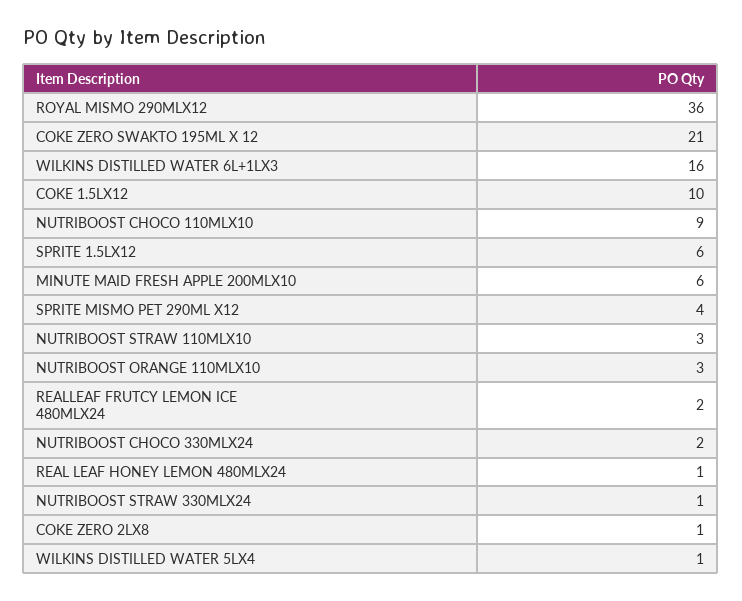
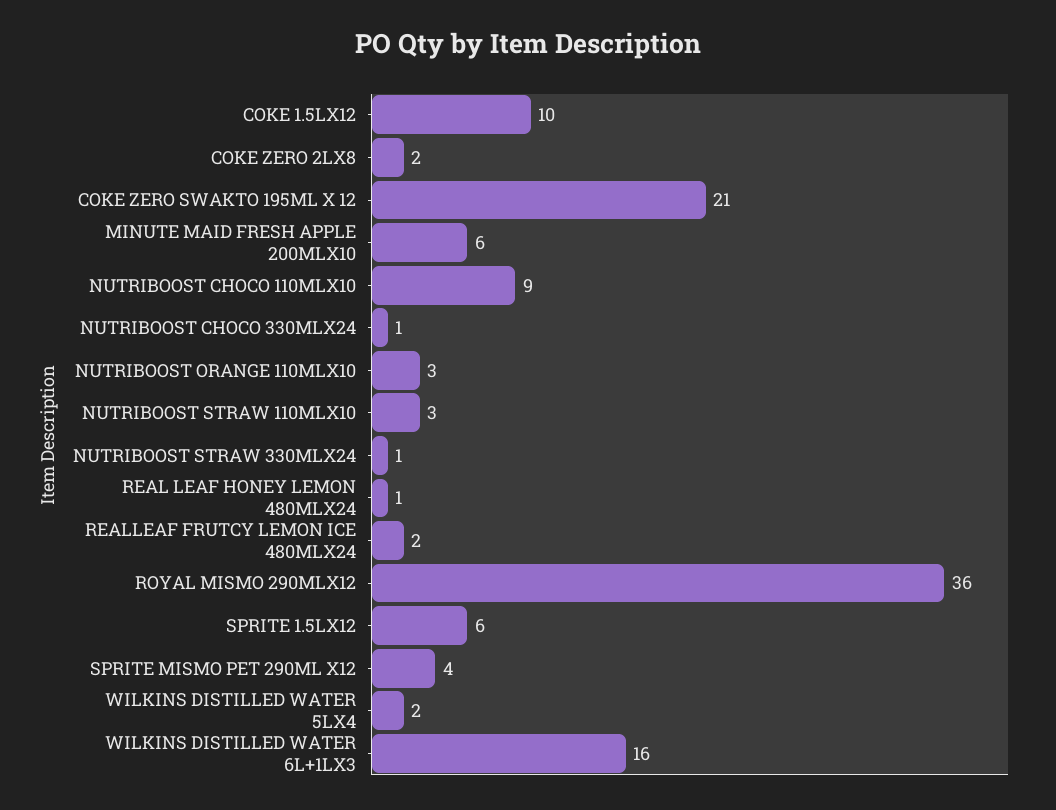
  {
    "ROYAL MISMO 290MLX12": 36,
    "COKE ZERO SWAKTO 195ML X 12": 21,
    "WILKINS DISTILLED WATER 6L+1LX3": 16,
    "COKE 1.5LX12": 10,
    "NUTRIBOOST CHOCO 110MLX10": 9,
    "SPRITE 1.5LX12": 6,
    "MINUTE MAID FRESH APPLE 200MLX10": 6,
    "SPRITE MISMO PET 290ML X12": 4,
    "NUTRIBOOST STRAW 110MLX10": 3,
    "NUTRIBOOST ORANGE 110MLX10": 3,
    "REALLEAF FRUTCY LEMON ICE 480MLX24": 2,
-   "NUTRIBOOST CHOCO 330MLX24": 2,
+   "NUTRIBOOST CHOCO 330MLX24": 1,
    "REAL LEAF HONEY LEMON 480MLX24": 1,
    "NUTRIBOOST STRAW 330MLX24": 1,
-   "COKE ZERO 2LX8": 1,
+   "COKE ZERO 2LX8": 2,
-   "WILKINS DISTILLED WATER 5LX4": 1
+   "WILKINS DISTILLED WATER 5LX4": 2
  }

